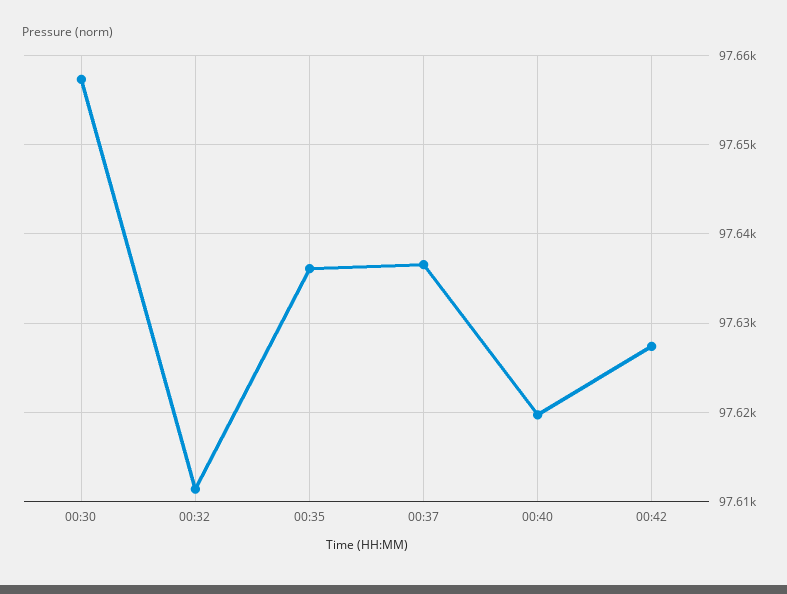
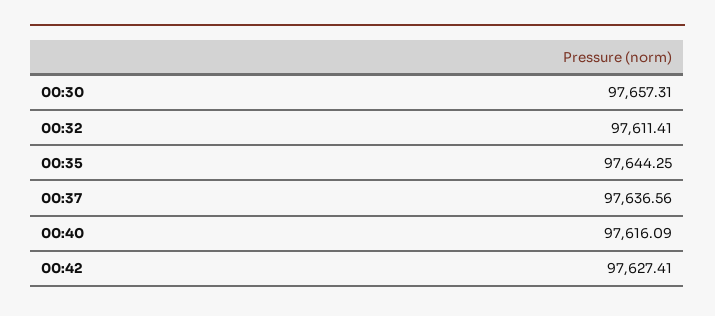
  {
    "00:30": 97657.31,
    "00:32": 97611.41,
-   "00:35": 97636,
+   "00:35": 97644.25,
    "00:37": 97636.56,
-   "00:40": 97620,
+   "00:40": 97616.09,
    "00:42": 97627.41
  }

